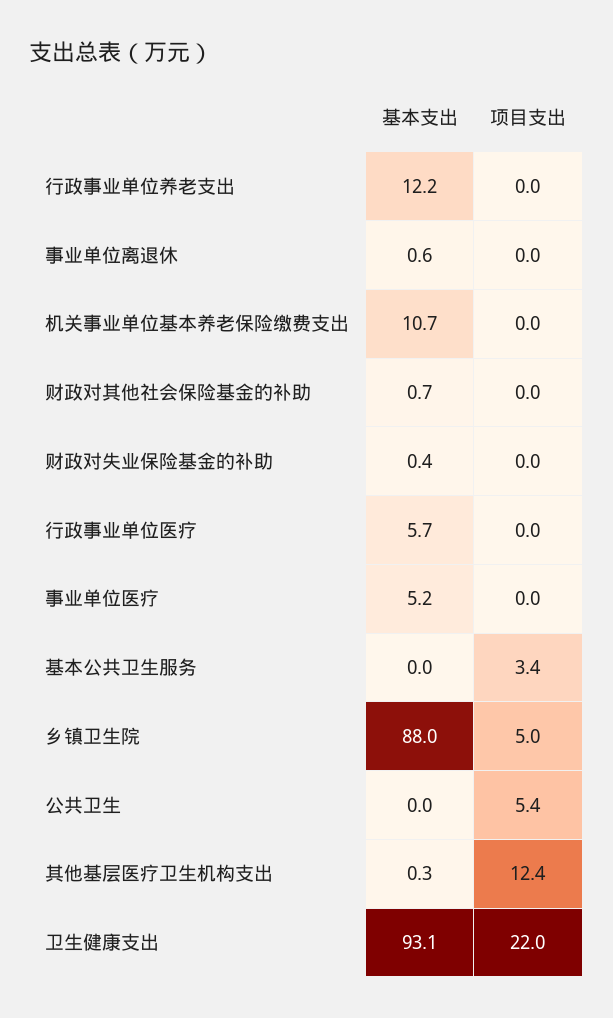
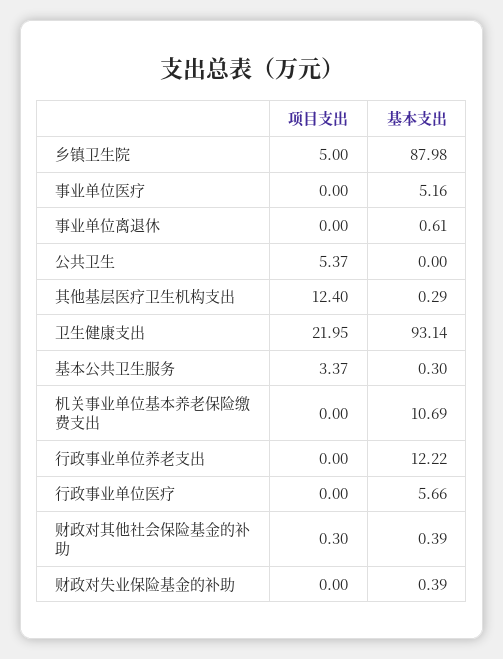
  {
    "基本支出": {
      "行政事业单位养老支出": 12.22,
      "事业单位离退休": 0.61,
      "机关事业单位基本养老保险缴费支出": 10.69,
-     "财政对其他社会保险基金的补助": 0.7,
+     "财政对其他社会保险基金的补助": 0.39,
      "财政对失业保险基金的补助": 0.39,
      "行政事业单位医疗": 5.66,
      "事业单位医疗": 5.16,
-     "基本公共卫生服务": 0,
+     "基本公共卫生服务": 0.3,
      "乡镇卫生院": 87.98,
      "公共卫生": 0,
      "其他基层医疗卫生机构支出": 0.29,
      "卫生健康支出": 93.14
    },
    "项目支出": {
      "行政事业单位养老支出": 0,
      "事业单位离退休": 0,
      "机关事业单位基本养老保险缴费支出": 0,
-     "财政对其他社会保险基金的补助": 0,
+     "财政对其他社会保险基金的补助": 0.3,
      "财政对失业保险基金的补助": 0,
      "行政事业单位医疗": 0,
      "事业单位医疗": 0,
      "基本公共卫生服务": 3.37,
      "乡镇卫生院": 5,
      "公共卫生": 5.37,
      "其他基层医疗卫生机构支出": 12.4,
      "卫生健康支出": 21.95
    }
  }

